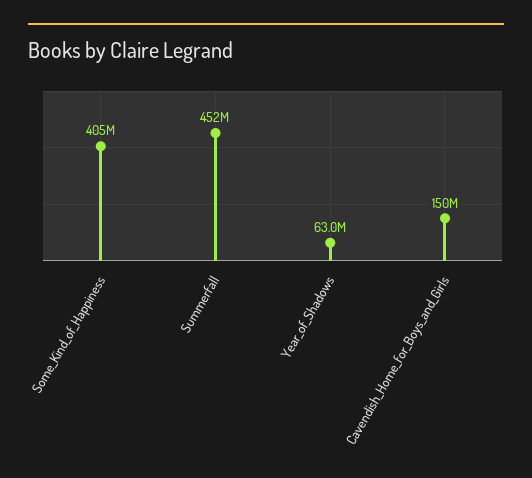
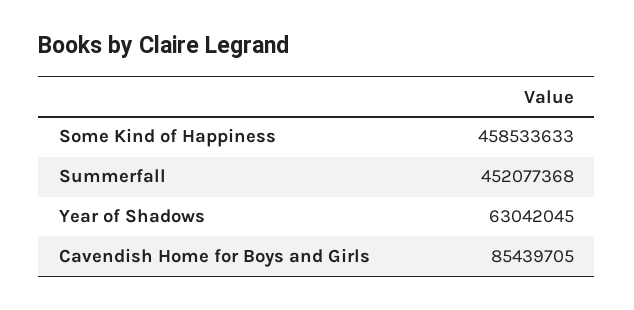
  {
-   "Some_Kind_of_Happiness": 405000000,
+   "Some_Kind_of_Happiness": 458533633,
    "Summerfall": 452077368,
    "Year_of_Shadows": 63042045,
-   "Cavendish_Home_for_Boys_and_Girls": 150000000
+   "Cavendish_Home_for_Boys_and_Girls": 85439705
  }

